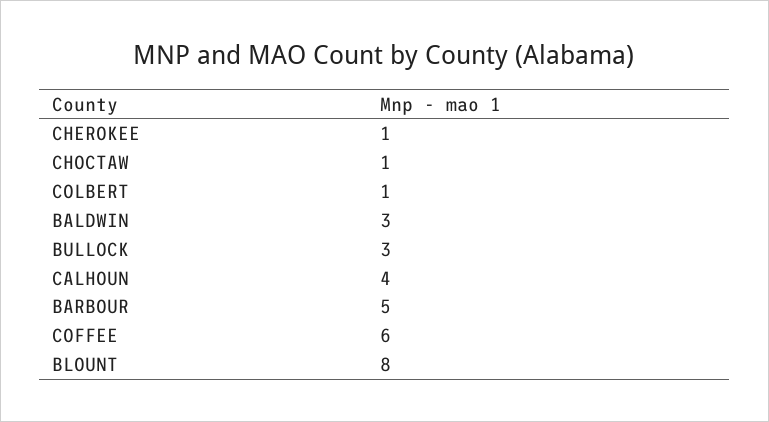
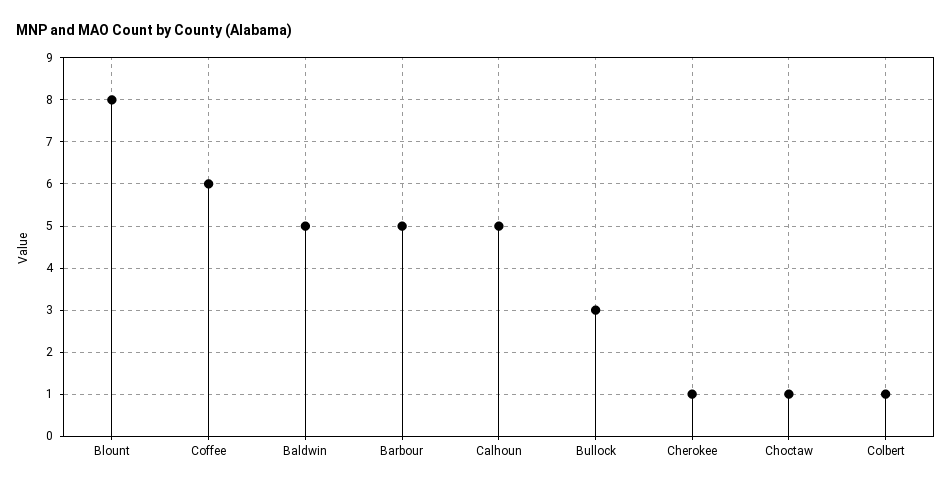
  {
    "CHEROKEE": 1,
    "CHOCTAW": 1,
    "COLBERT": 1,
-   "BALDWIN": 3,
+   "BALDWIN": 5,
    "BULLOCK": 3,
-   "CALHOUN": 4,
+   "CALHOUN": 5,
    "BARBOUR": 5,
    "COFFEE": 6,
    "BLOUNT": 8
  }

